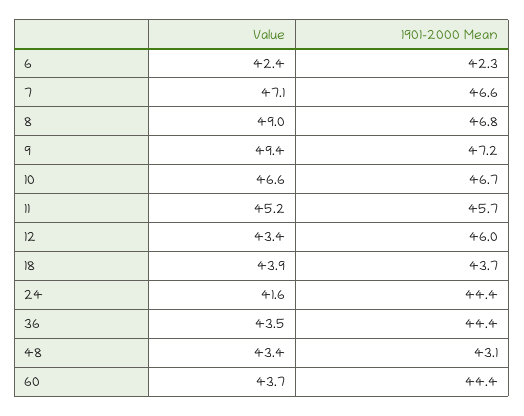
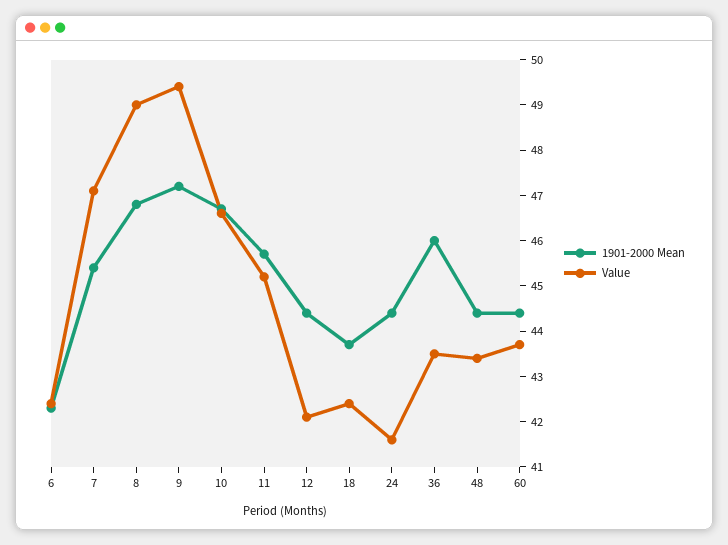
  {
    "Value": {
      "6": 42.4,
      "7": 47.1,
      "8": 49,
      "9": 49.4,
      "10": 46.6,
      "11": 45.2,
-     "12": 43.4,
+     "12": 42,
-     "18": 43.9,
+     "18": 42.5,
      "24": 41.6,
      "36": 43.5,
      "48": 43.4,
      "60": 43.7
    },
    "1901-2000 Mean": {
      "6": 42.3,
-     "7": 46.6,
+     "7": 45.5,
      "8": 46.8,
      "9": 47.2,
      "10": 46.7,
      "11": 45.7,
-     "12": 46,
+     "12": 44.5,
      "18": 43.7,
      "24": 44.4,
-     "36": 44.4,
+     "36": 46,
-     "48": 43.1,
+     "48": 44.5,
      "60": 44.4
    }
  }

